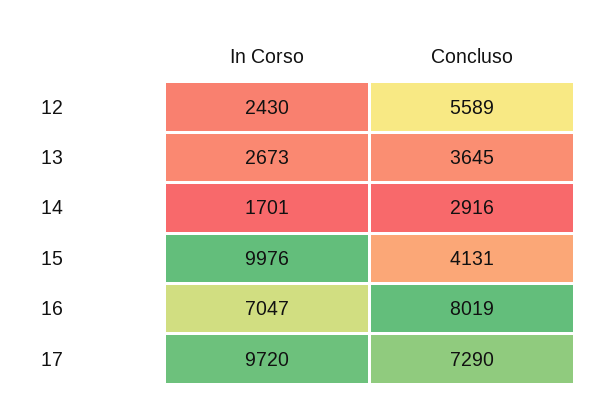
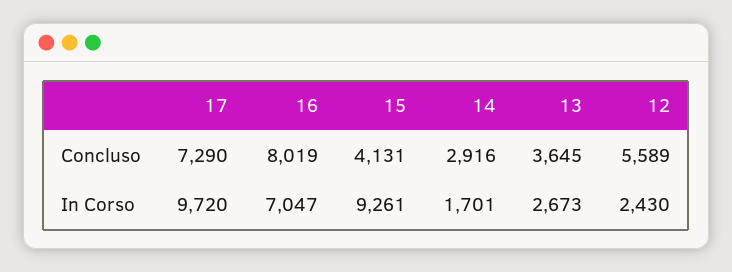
  {
    "In Corso": {
      "12": 2430,
      "13": 2673,
      "14": 1701,
-     "15": 9976,
+     "15": 9261,
      "16": 7047,
      "17": 9720
    },
    "Concluso": {
      "12": 5589,
      "13": 3645,
      "14": 2916,
      "15": 4131,
      "16": 8019,
      "17": 7290
    }
  }

